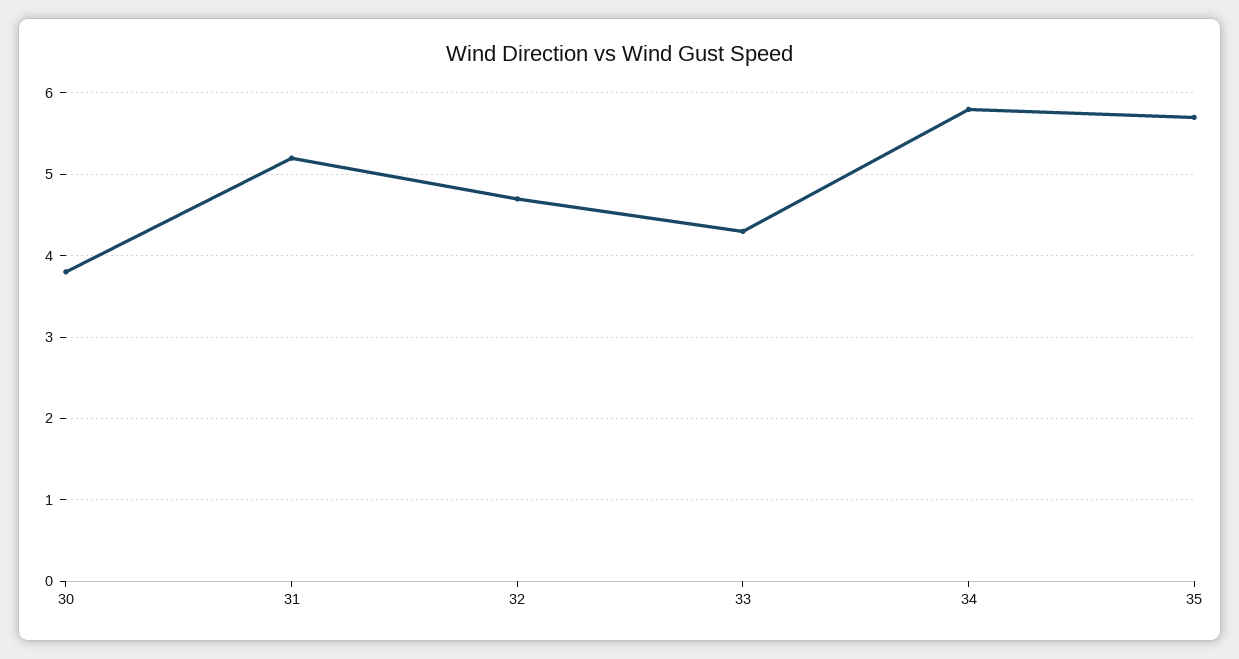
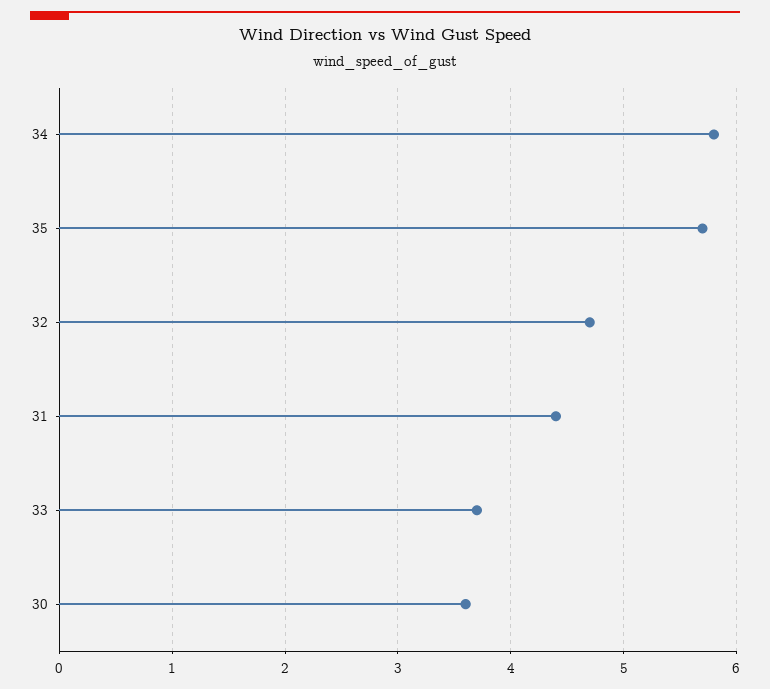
  {
-   "30": 3.8,
+   "30": 3.6,
-   "31": 5.2,
+   "31": 4.4,
    "32": 4.7,
-   "33": 4.3,
+   "33": 3.7,
    "34": 5.8,
    "35": 5.7
  }

